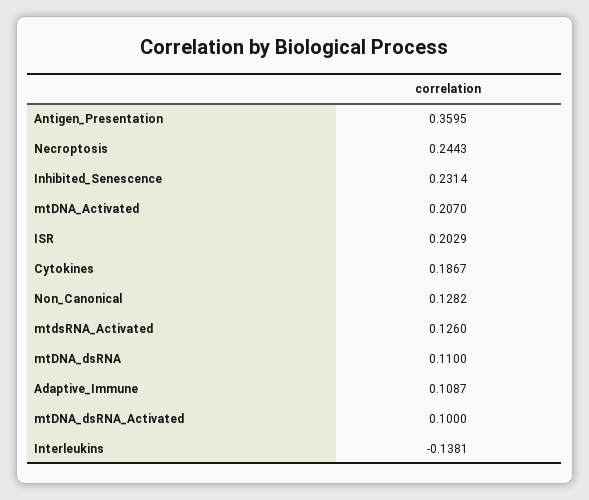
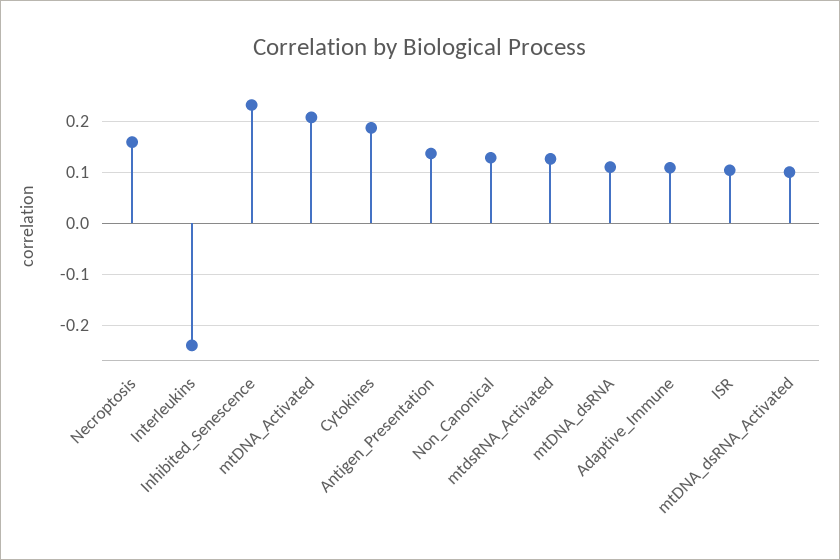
  {
-   "Antigen_Presentation": 0.3595,
+   "Antigen_Presentation": 0.14,
-   "Necroptosis": 0.2443,
+   "Necroptosis": 0.16,
    "Inhibited_Senescence": 0.2314,
    "mtDNA_Activated": 0.207,
-   "ISR": 0.2029,
+   "ISR": 0.1,
    "Cytokines": 0.1867,
    "Non_Canonical": 0.1282,
    "mtdsRNA_Activated": 0.126,
    "mtDNA_dsRNA": 0.11,
    "Adaptive_Immune": 0.1087,
    "mtDNA_dsRNA_Activated": 0.1,
-   "Interleukins": -0.1381
+   "Interleukins": -0.24
  }

